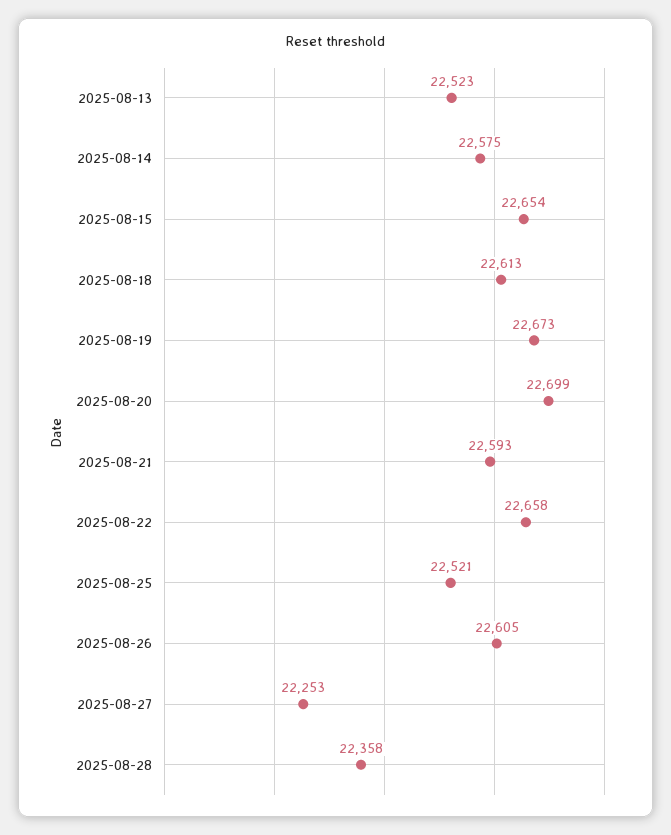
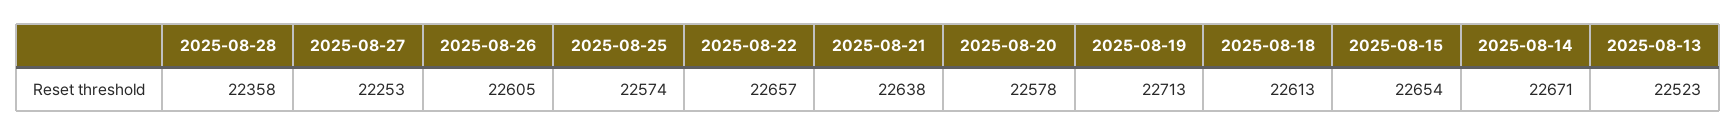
  {
    "2025-08-13": 22523,
-   "2025-08-14": 22575,
+   "2025-08-14": 22671,
    "2025-08-15": 22654,
    "2025-08-18": 22613,
-   "2025-08-19": 22673,
+   "2025-08-19": 22713,
-   "2025-08-20": 22699,
+   "2025-08-20": 22578,
-   "2025-08-21": 22593,
+   "2025-08-21": 22638,
-   "2025-08-22": 22658,
+   "2025-08-22": 22657,
-   "2025-08-25": 22521,
+   "2025-08-25": 22574,
    "2025-08-26": 22605,
    "2025-08-27": 22253,
    "2025-08-28": 22358
  }

